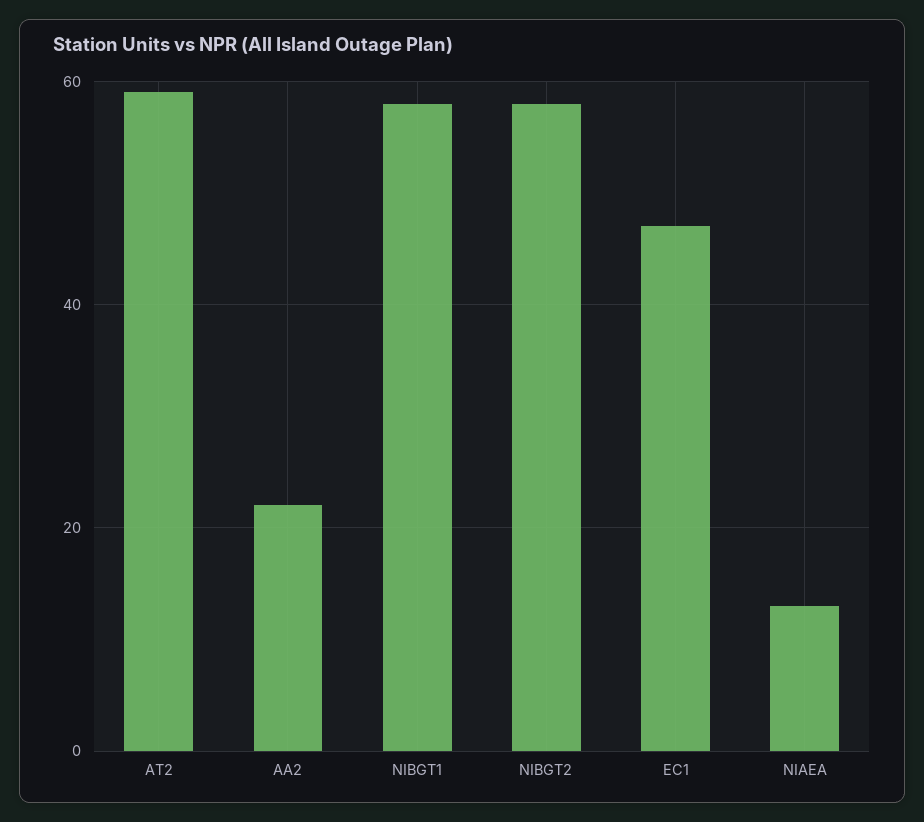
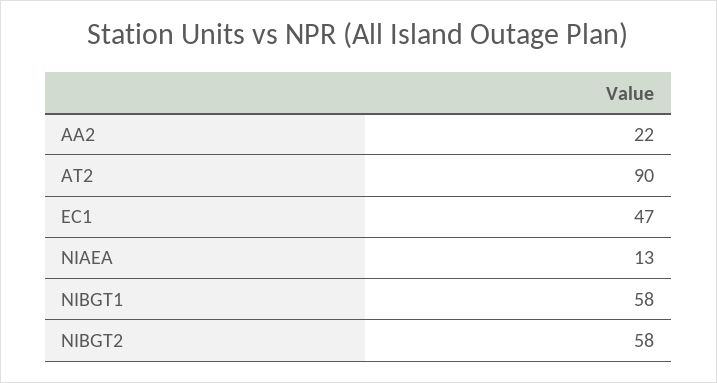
  {
-   "AT2": 60,
+   "AT2": 90,
    "AA2": 22,
    "NIBGT1": 58,
    "NIBGT2": 58,
    "EC1": 47,
    "NIAEA": 13
  }

